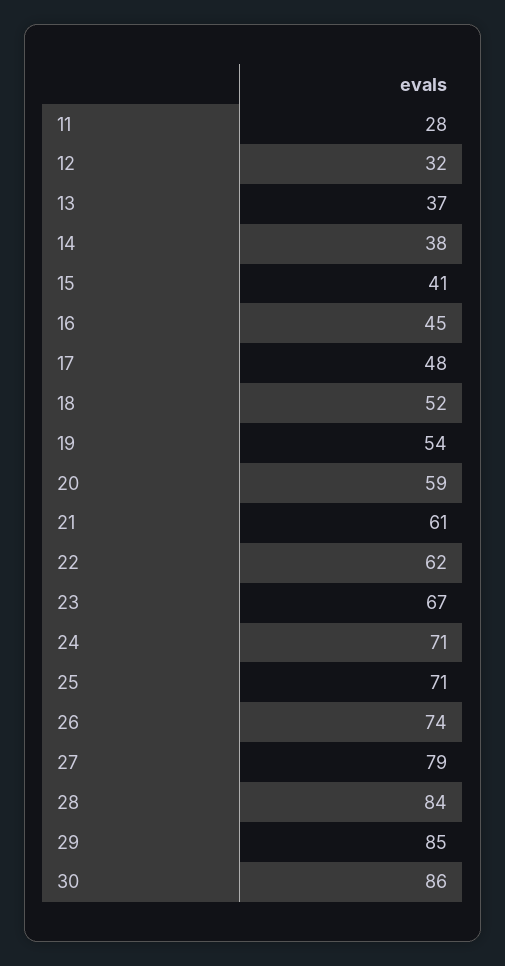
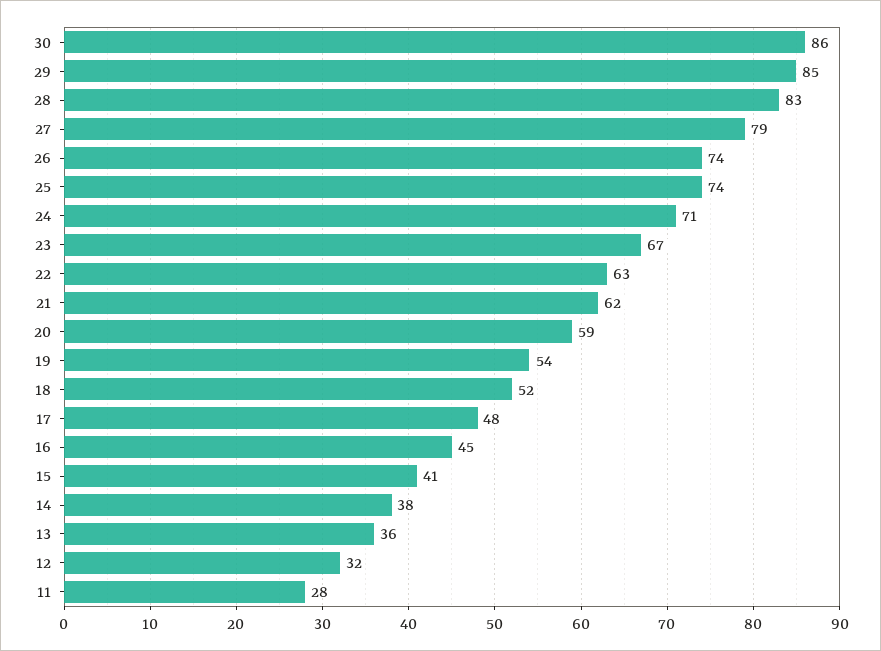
  {
    "11": 28,
    "12": 32,
-   "13": 37,
+   "13": 36,
    "14": 38,
    "15": 41,
    "16": 45,
    "17": 48,
    "18": 52,
    "19": 54,
    "20": 59,
-   "21": 61,
+   "21": 62,
-   "22": 62,
+   "22": 63,
    "23": 67,
    "24": 71,
-   "25": 71,
+   "25": 74,
    "26": 74,
    "27": 79,
-   "28": 84,
+   "28": 83,
    "29": 85,
    "30": 86
  }

